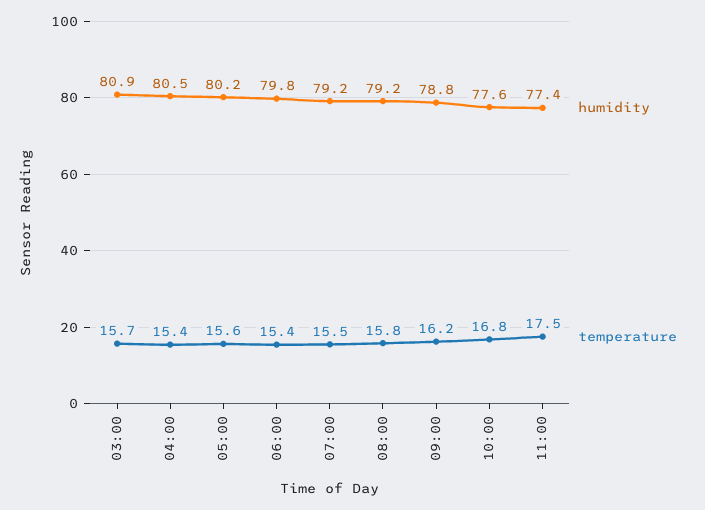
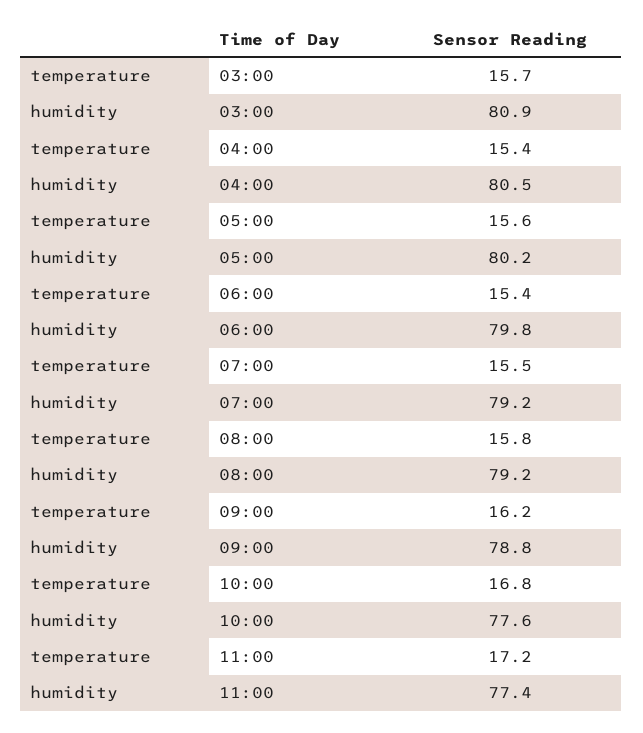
  {
    "humidity": {
      "03:00": 80.9,
      "04:00": 80.5,
      "05:00": 80.2,
      "06:00": 79.8,
      "07:00": 79.2,
      "08:00": 79.2,
      "09:00": 78.8,
      "10:00": 77.6,
      "11:00": 77.4
    },
    "temperature": {
      "03:00": 15.7,
      "04:00": 15.4,
      "05:00": 15.6,
      "06:00": 15.4,
      "07:00": 15.5,
      "08:00": 15.8,
      "09:00": 16.2,
      "10:00": 16.8,
-     "11:00": 17.5
+     "11:00": 17.2
    }
  }

